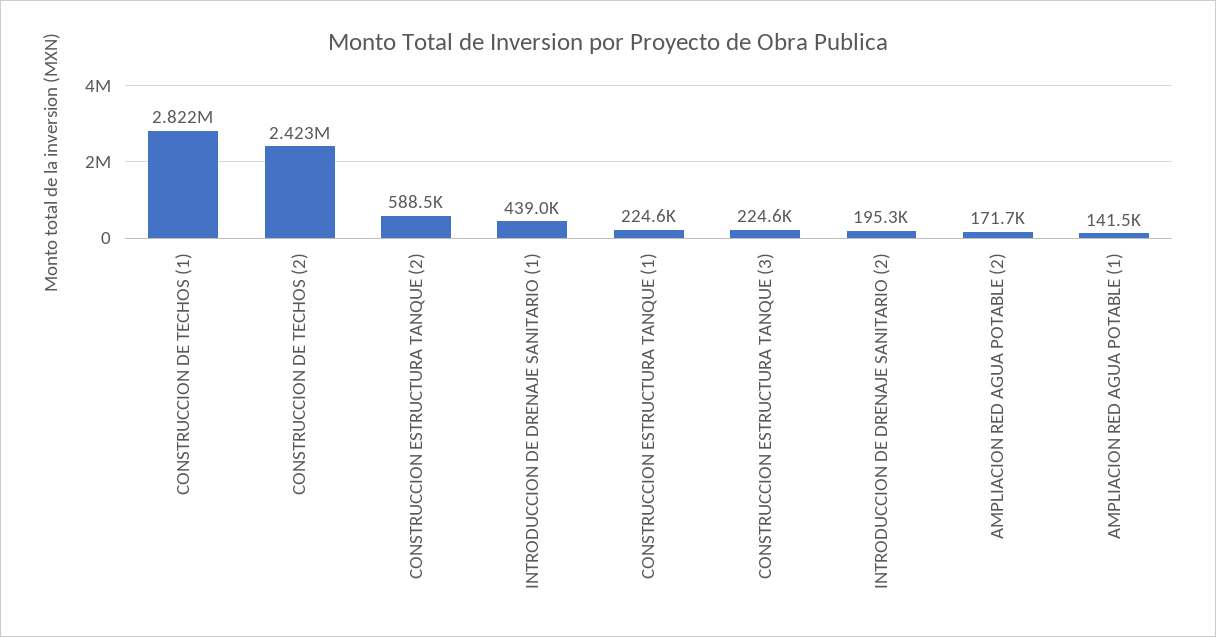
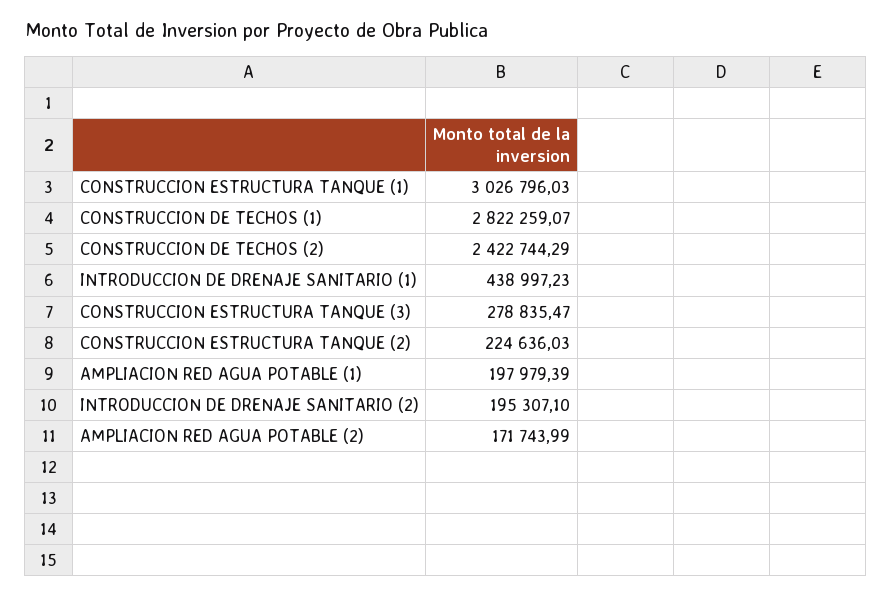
  {
    "CONSTRUCCION DE TECHOS (1)": 2822259.07,
    "CONSTRUCCION DE TECHOS (2)": 2422744.29,
-   "CONSTRUCCION ESTRUCTURA TANQUE (2)": 588500,
+   "CONSTRUCCION ESTRUCTURA TANQUE (2)": 224636.03,
    "INTRODUCCION DE DRENAJE SANITARIO (1)": 438997.23,
-   "CONSTRUCCION ESTRUCTURA TANQUE (1)": 224600,
+   "CONSTRUCCION ESTRUCTURA TANQUE (1)": 3026796.03,
-   "CONSTRUCCION ESTRUCTURA TANQUE (3)": 224600,
+   "CONSTRUCCION ESTRUCTURA TANQUE (3)": 278835.47,
    "INTRODUCCION DE DRENAJE SANITARIO (2)": 195307.1,
    "AMPLIACION RED AGUA POTABLE (2)": 171743.99,
-   "AMPLIACION RED AGUA POTABLE (1)": 141500
+   "AMPLIACION RED AGUA POTABLE (1)": 197979.39
  }

